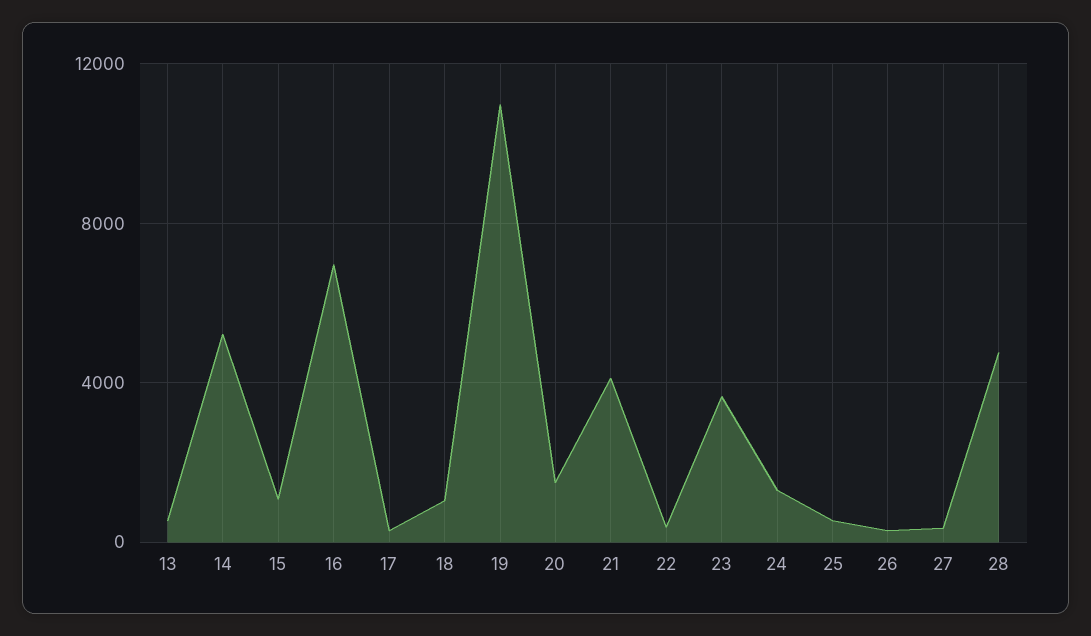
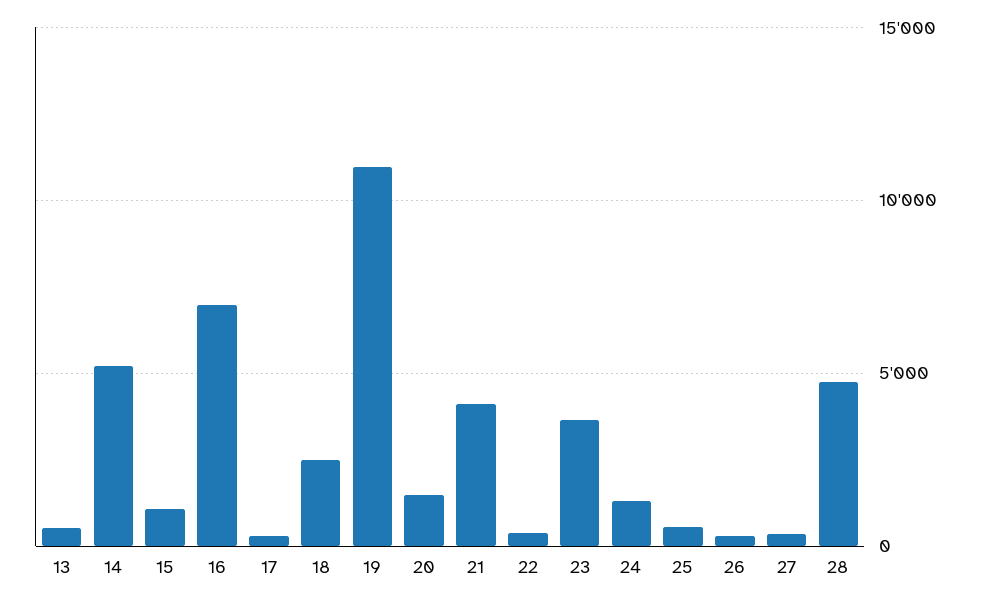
  {
    "13": 500,
    "14": 5000,
    "15": 1000,
    "16": 7000,
    "17": 500,
-   "18": 1000,
+   "18": 2500,
    "19": 11000,
    "20": 1500,
    "21": 4000,
    "22": 500,
    "23": 3500,
    "24": 1500,
    "25": 500,
    "26": 500,
    "27": 500,
    "28": 5000
  }

